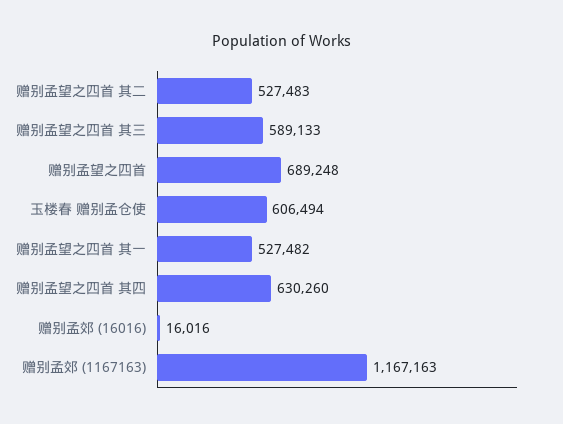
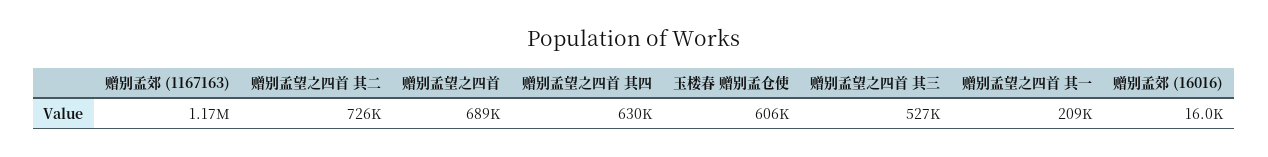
  {
-   "赠别孟望之四首 其二": 527483,
+   "赠别孟望之四首 其二": 726000,
-   "赠别孟望之四首 其三": 589133,
+   "赠别孟望之四首 其三": 527000,
    "赠别孟望之四首": 689248,
    "玉楼春 赠别孟仓使": 606494,
-   "赠别孟望之四首 其一": 527482,
+   "赠别孟望之四首 其一": 209000,
    "赠别孟望之四首 其四": 630260,
    "赠别孟郊 (16016)": 16016,
    "赠别孟郊 (1167163)": 1167163
  }

